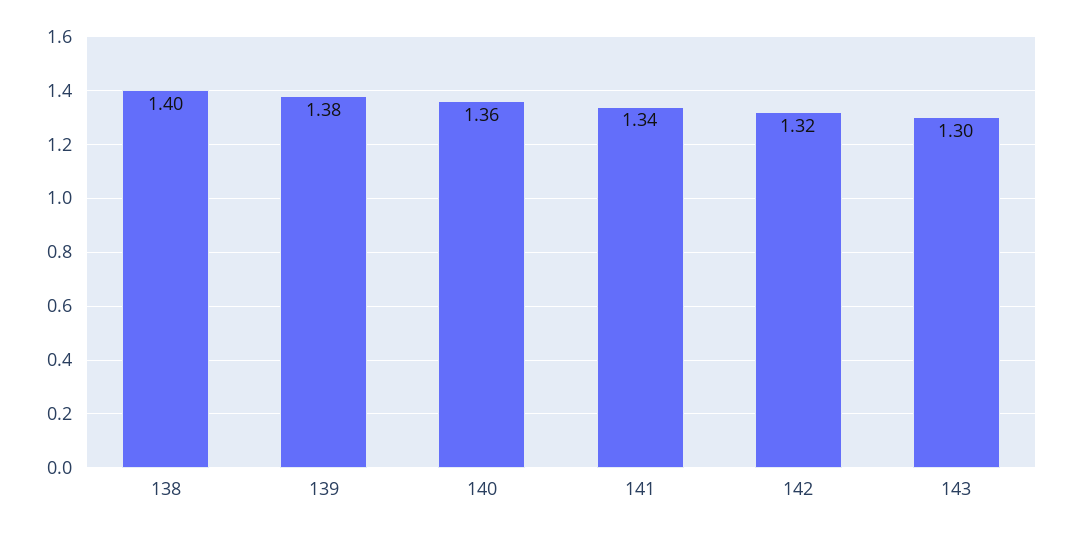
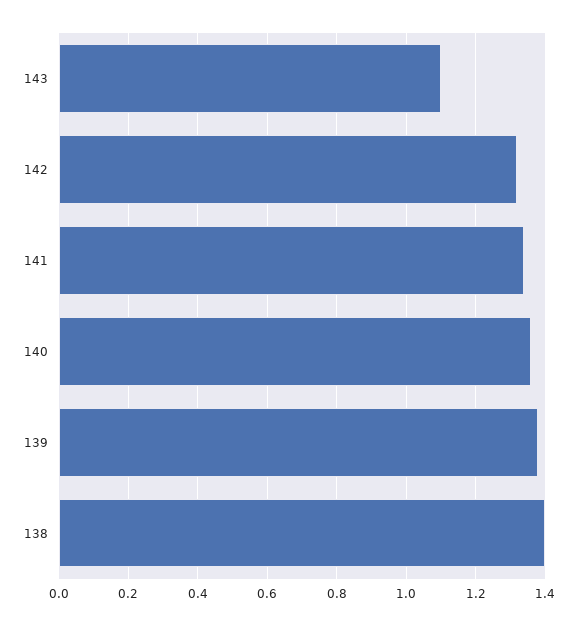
  {
    "138": 1.4,
    "139": 1.38,
    "140": 1.36,
    "141": 1.34,
    "142": 1.32,
-   "143": 1.3
+   "143": 1.1
  }

